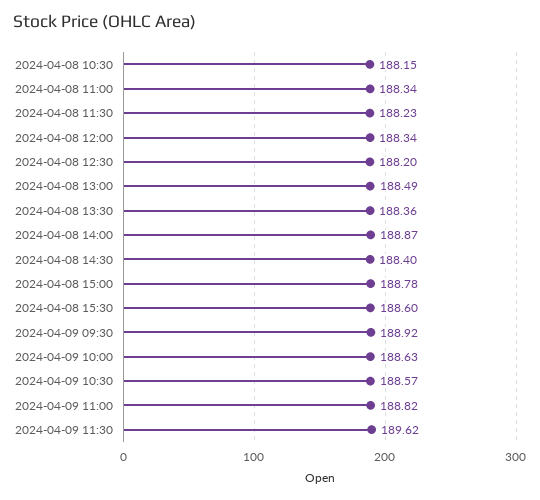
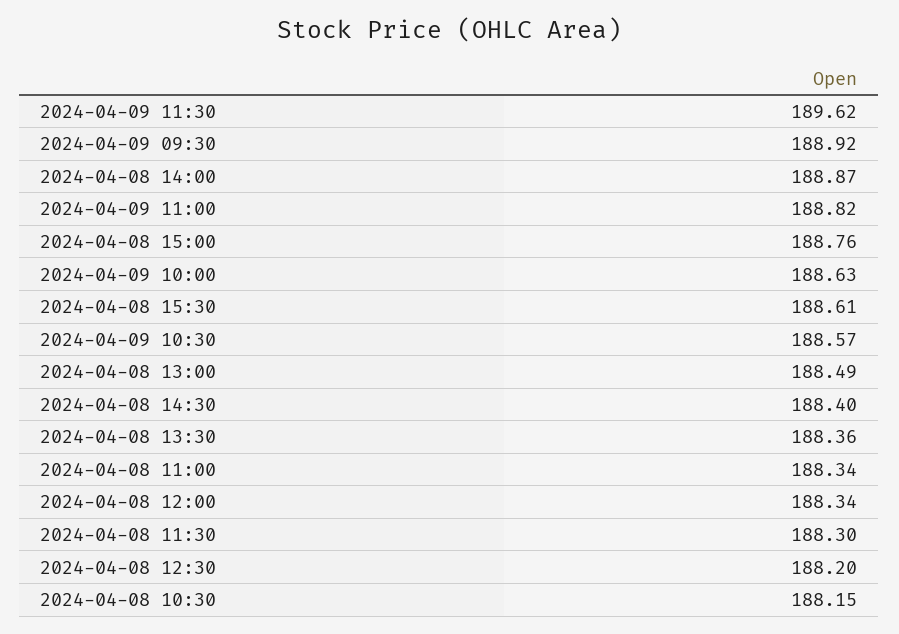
  {
    "2024-04-08 10:30": 188.15,
    "2024-04-08 11:00": 188.34,
-   "2024-04-08 11:30": 188.23,
+   "2024-04-08 11:30": 188.3,
    "2024-04-08 12:00": 188.34,
    "2024-04-08 12:30": 188.2,
    "2024-04-08 13:00": 188.49,
    "2024-04-08 13:30": 188.36,
    "2024-04-08 14:00": 188.87,
    "2024-04-08 14:30": 188.4,
-   "2024-04-08 15:00": 188.78,
+   "2024-04-08 15:00": 188.76,
-   "2024-04-08 15:30": 188.6,
+   "2024-04-08 15:30": 188.61,
    "2024-04-09 09:30": 188.92,
    "2024-04-09 10:00": 188.63,
    "2024-04-09 10:30": 188.57,
    "2024-04-09 11:00": 188.82,
    "2024-04-09 11:30": 189.62
  }

